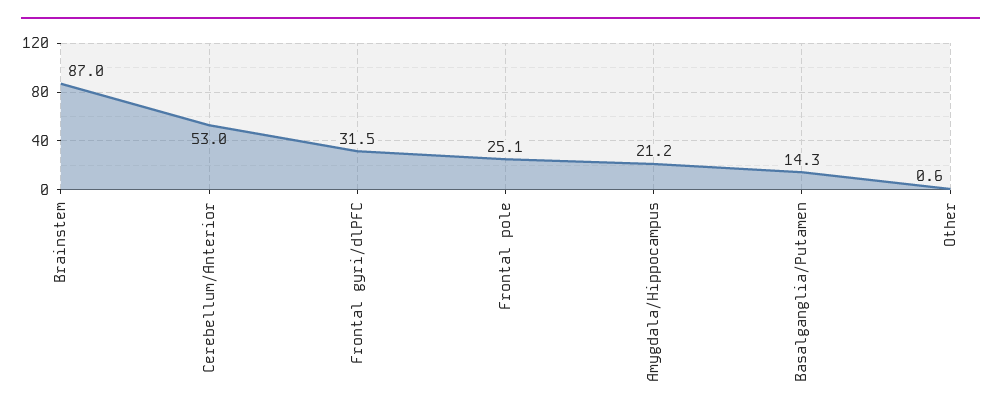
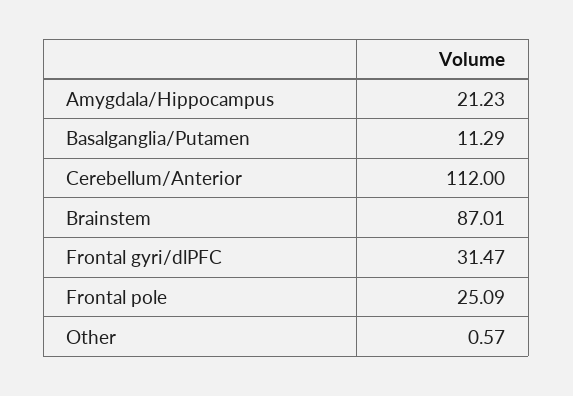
  {
    "Brainstem": 87.01,
-   "Cerebellum/Anterior": 53,
+   "Cerebellum/Anterior": 112,
    "Frontal gyri/dlPFC": 31.47,
    "Frontal pole": 25.09,
    "Amygdala/Hippocampus": 21.23,
-   "Basalganglia/Putamen": 14.3,
+   "Basalganglia/Putamen": 11.29,
    "Other": 0.57
  }

